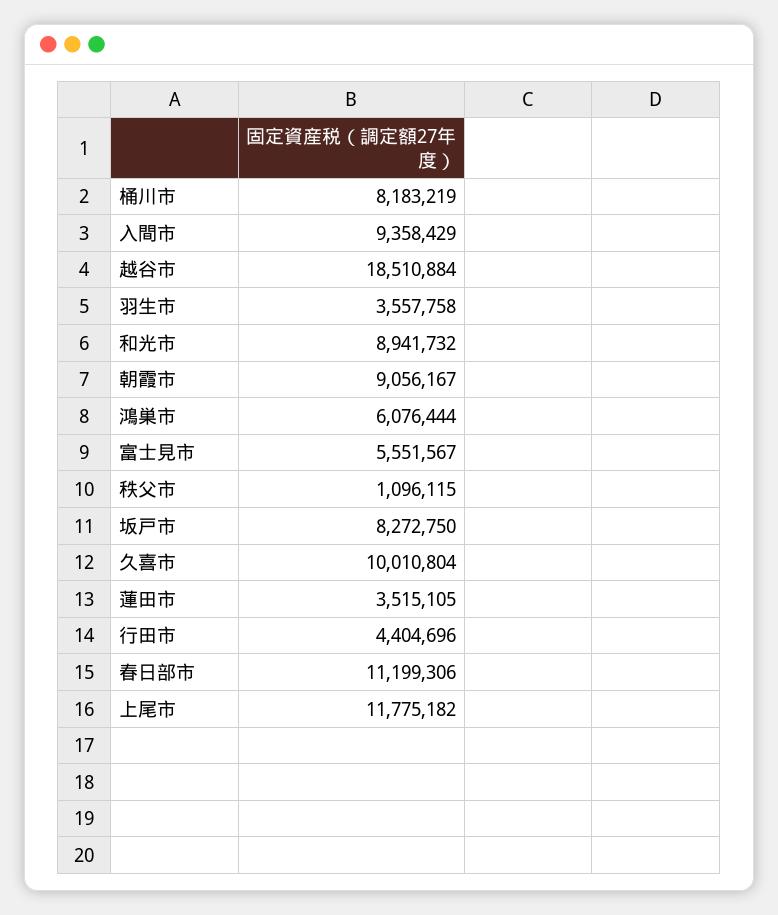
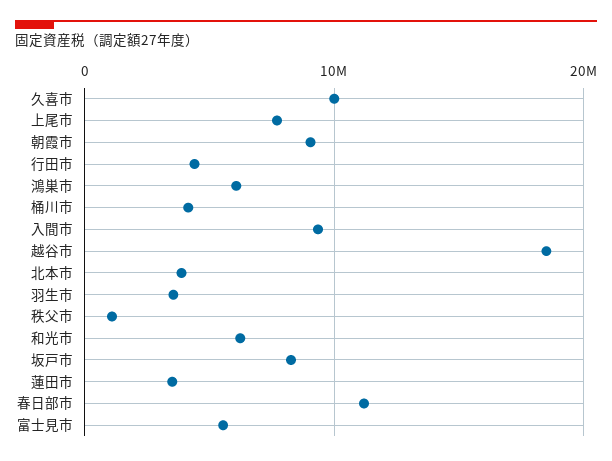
  {
-   "桶川市": 8183219,
+   "桶川市": 4000000,
    "入間市": 9358429,
    "越谷市": 18510884,
    "羽生市": 3557758,
-   "和光市": 8941732,
+   "和光市": 6000000,
    "朝霞市": 9056167,
    "鴻巣市": 6076444,
    "富士見市": 5551567,
    "秩父市": 1096115,
    "坂戸市": 8272750,
    "久喜市": 10010804,
    "蓮田市": 3515105,
    "行田市": 4404696,
    "春日部市": 11199306,
-   "上尾市": 11775182
+   "上尾市": 8000000,
+   "北本市": 4000000
  }

